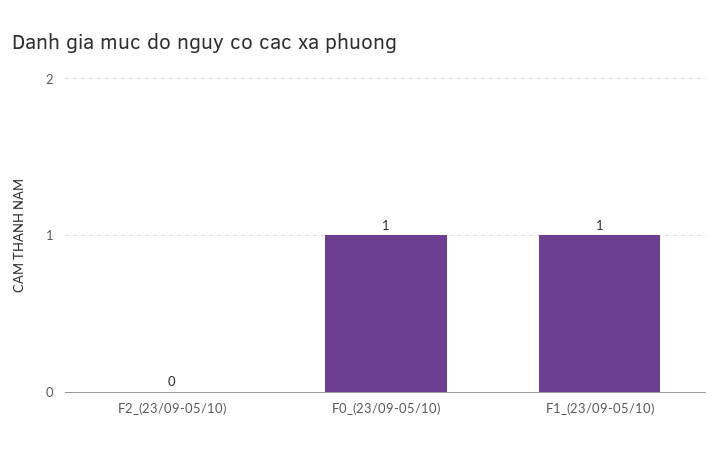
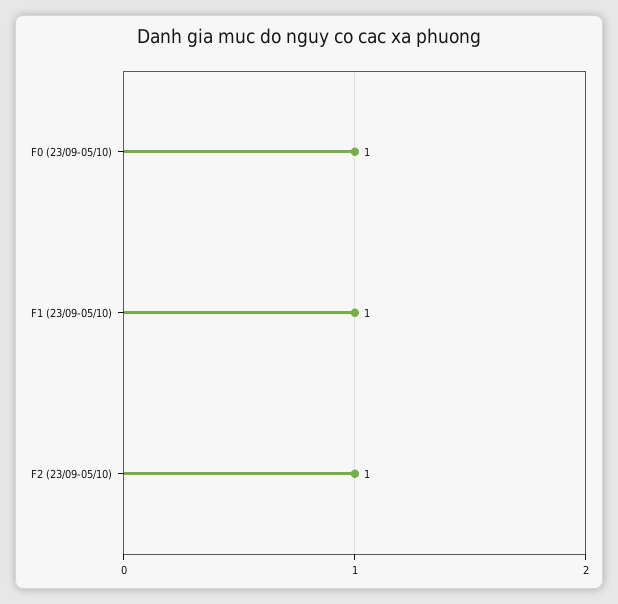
  {
-   "F2_(23/09-05/10)": 0,
+   "F2_(23/09-05/10)": 1,
    "F0_(23/09-05/10)": 1,
    "F1_(23/09-05/10)": 1
  }

